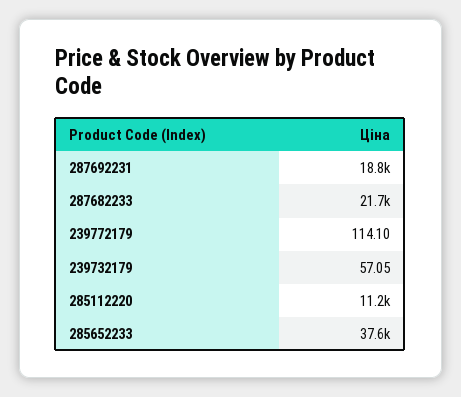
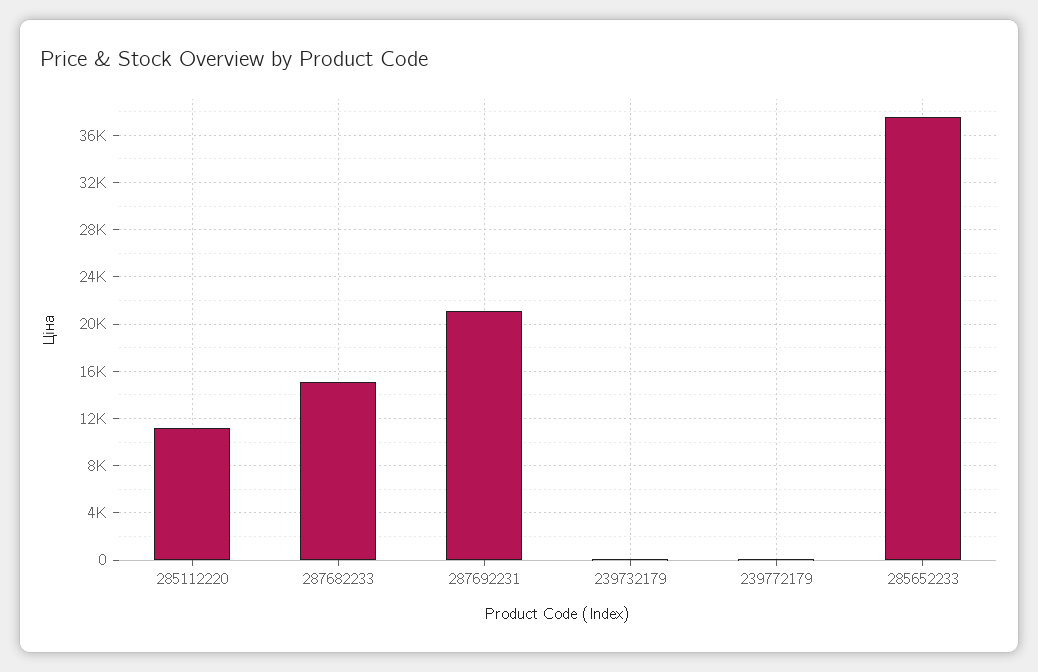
  {
-   "287692231": 18800,
+   "287692231": 21000,
-   "287682233": 21700,
+   "287682233": 15000,
    "239772179": 114.1,
    "239732179": 57.05,
    "285112220": 11200,
    "285652233": 37600
  }

